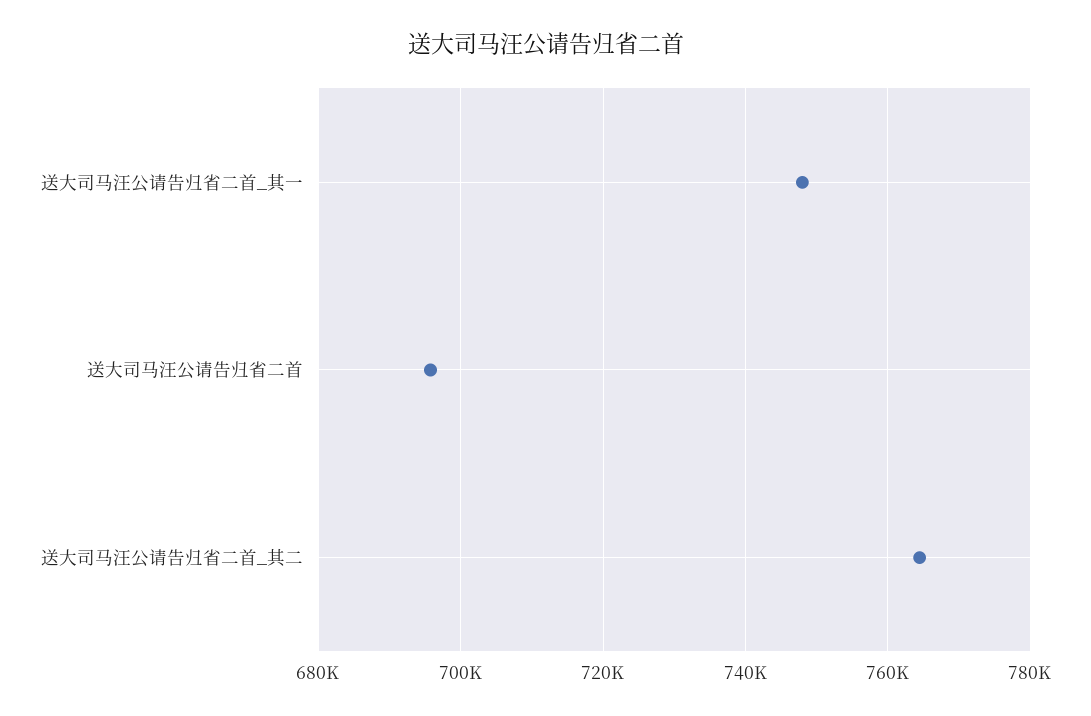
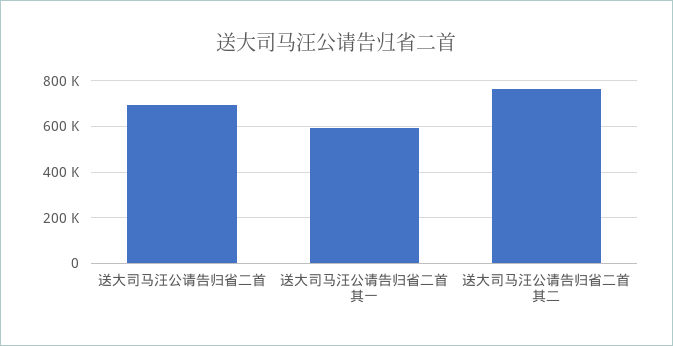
  {
-   "送大司马汪公请告归省二首_其一": 748000,
+   "送大司马汪公请告归省二首_其一": 600000,
    "送大司马汪公请告归省二首": 696000,
    "送大司马汪公请告归省二首_其二": 764000
  }

